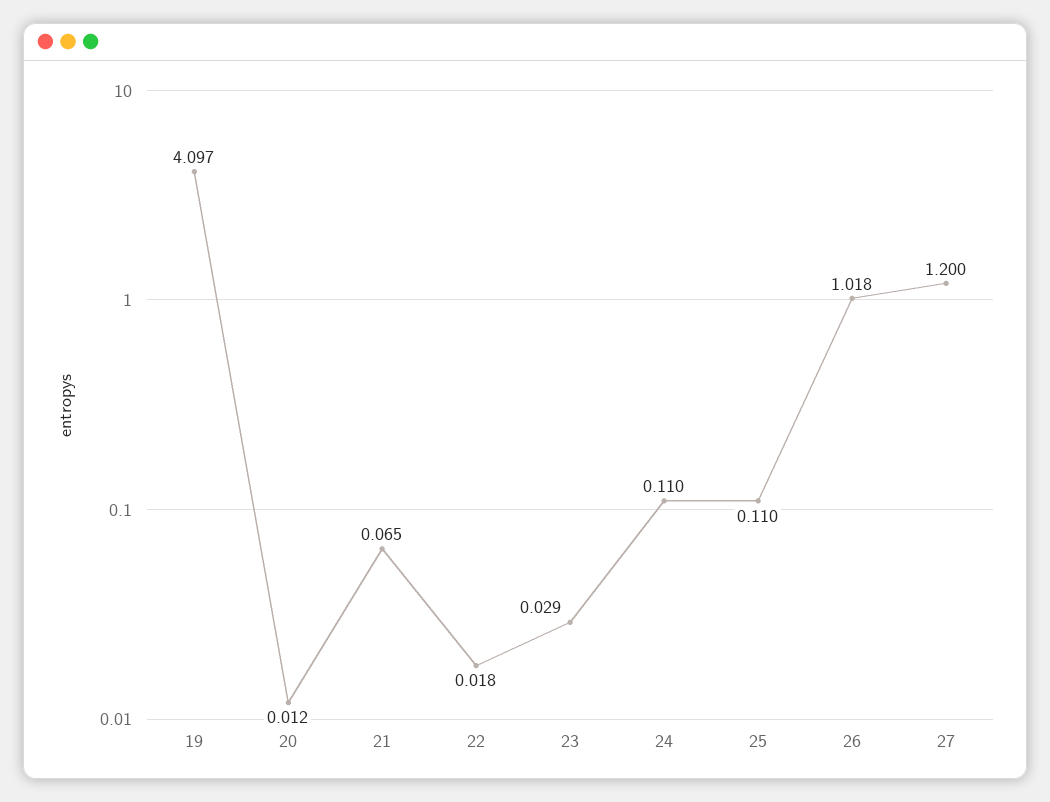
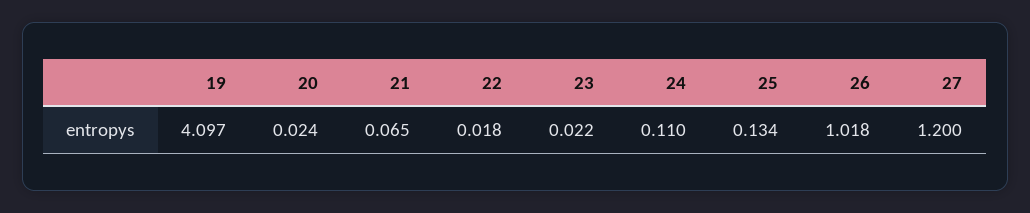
  {
    "19": 4.097,
-   "20": 0.012,
+   "20": 0.024,
    "21": 0.065,
    "22": 0.018,
-   "23": 0.029,
+   "23": 0.022,
    "24": 0.11,
-   "25": 0.11,
+   "25": 0.134,
    "26": 1.018,
    "27": 1.2
  }

